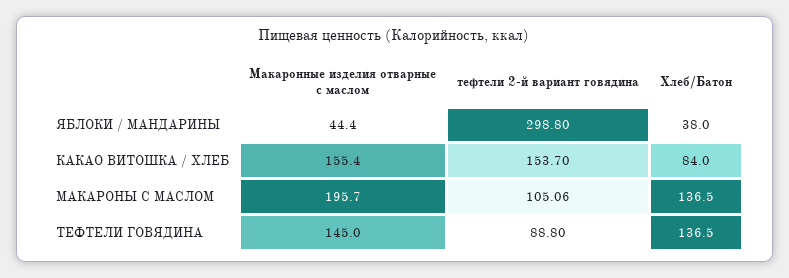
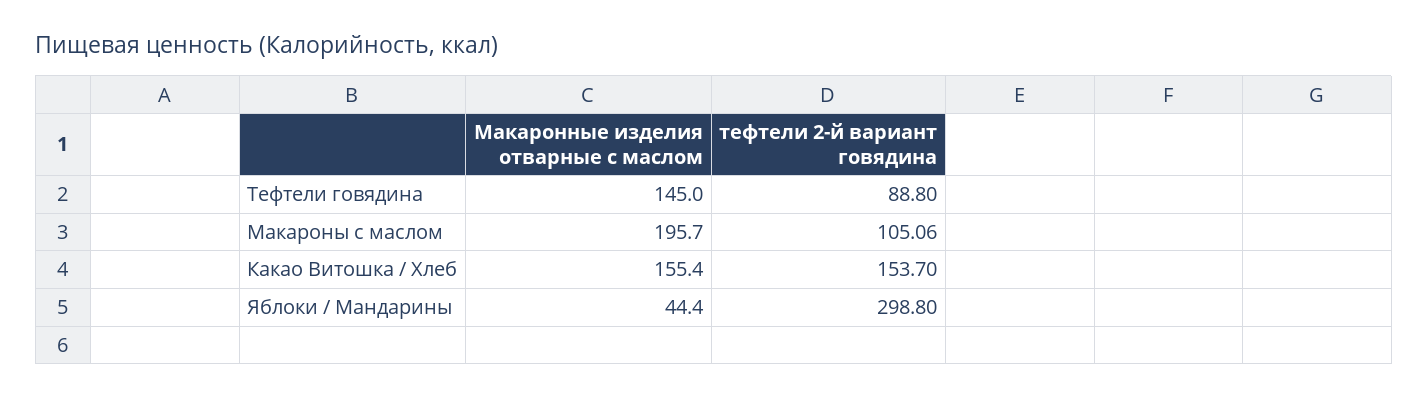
  {
    "Макаронные изделия отварные с маслом": {
      "ЯБЛОКИ / МАНДАРИНЫ": 44.4,
      "КАКАО ВИТОШКА / ХЛЕБ": 155.4,
      "МАКАРОНЫ С МАСЛОМ": 195.7,
      "ТЕФТЕЛИ ГОВЯДИНА": 145
    },
    "тефтели 2-й вариант говядина": {
      "ЯБЛОКИ / МАНДАРИНЫ": 298.8,
      "КАКАО ВИТОШКА / ХЛЕБ": 153.7,
      "МАКАРОНЫ С МАСЛОМ": 105.06,
      "ТЕФТЕЛИ ГОВЯДИНА": 88.8
-   },
+   }
-   "Хлеб/Батон": {
-     "ЯБЛОКИ / МАНДАРИНЫ": 38,
-     "КАКАО ВИТОШКА / ХЛЕБ": 84,
-     "МАКАРОНЫ С МАСЛОМ": 136.5,
-     "ТЕФТЕЛИ ГОВЯДИНА": 136.5
-   }
  }

